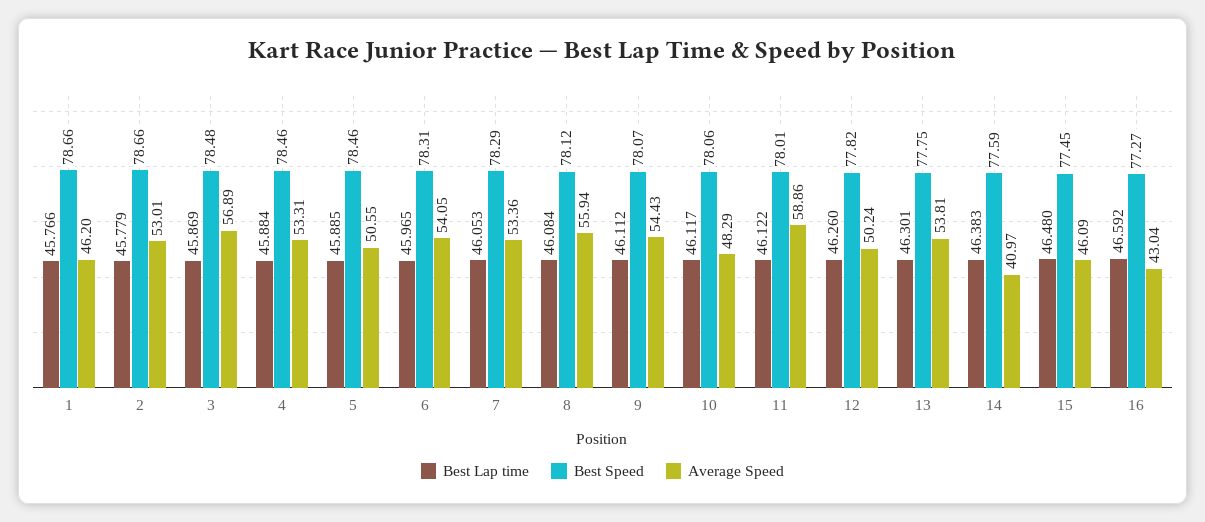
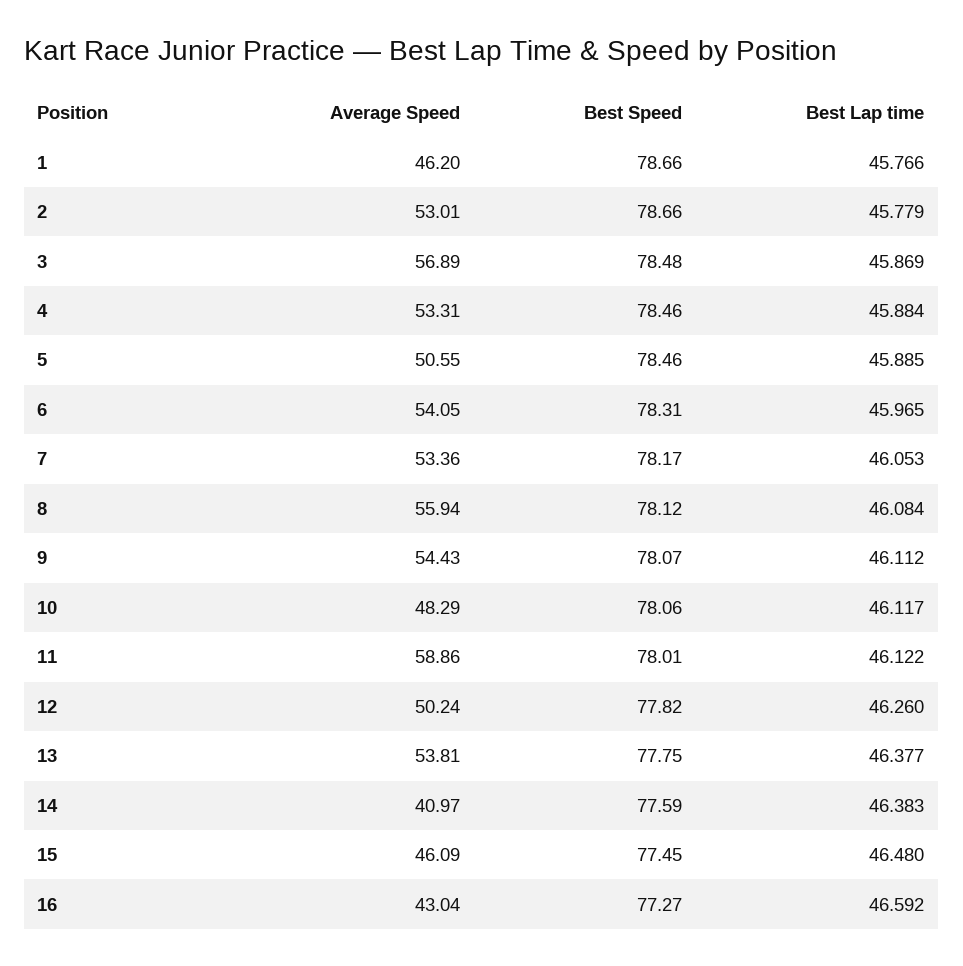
  {
    "Best Lap time": {
      "1": 45.766,
      "2": 45.779,
      "3": 45.869,
      "4": 45.884,
      "5": 45.885,
      "6": 45.965,
      "7": 46.053,
      "8": 46.084,
      "9": 46.112,
      "10": 46.117,
      "11": 46.122,
      "12": 46.26,
-     "13": 46.301,
+     "13": 46.377,
      "14": 46.383,
      "15": 46.48,
      "16": 46.592
    },
    "Best Speed": {
      "1": 78.66,
      "2": 78.66,
      "3": 78.48,
      "4": 78.46,
      "5": 78.46,
      "6": 78.31,
-     "7": 78.29,
+     "7": 78.17,
      "8": 78.12,
      "9": 78.07,
      "10": 78.06,
      "11": 78.01,
      "12": 77.82,
      "13": 77.75,
      "14": 77.59,
      "15": 77.45,
      "16": 77.27
    },
    "Average Speed": {
      "1": 46.2,
      "2": 53.01,
      "3": 56.89,
      "4": 53.31,
      "5": 50.55,
      "6": 54.05,
      "7": 53.36,
      "8": 55.94,
      "9": 54.43,
      "10": 48.29,
      "11": 58.86,
      "12": 50.24,
      "13": 53.81,
      "14": 40.97,
      "15": 46.09,
      "16": 43.04
    }
  }

